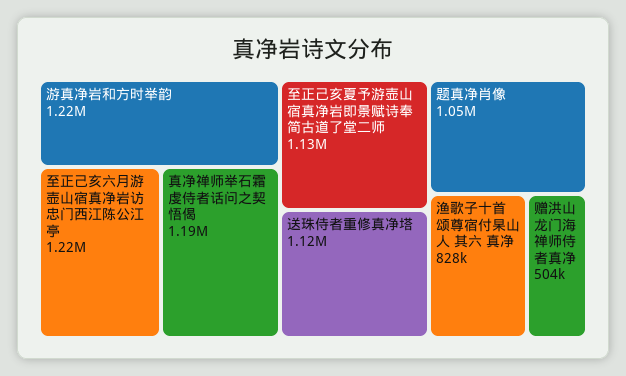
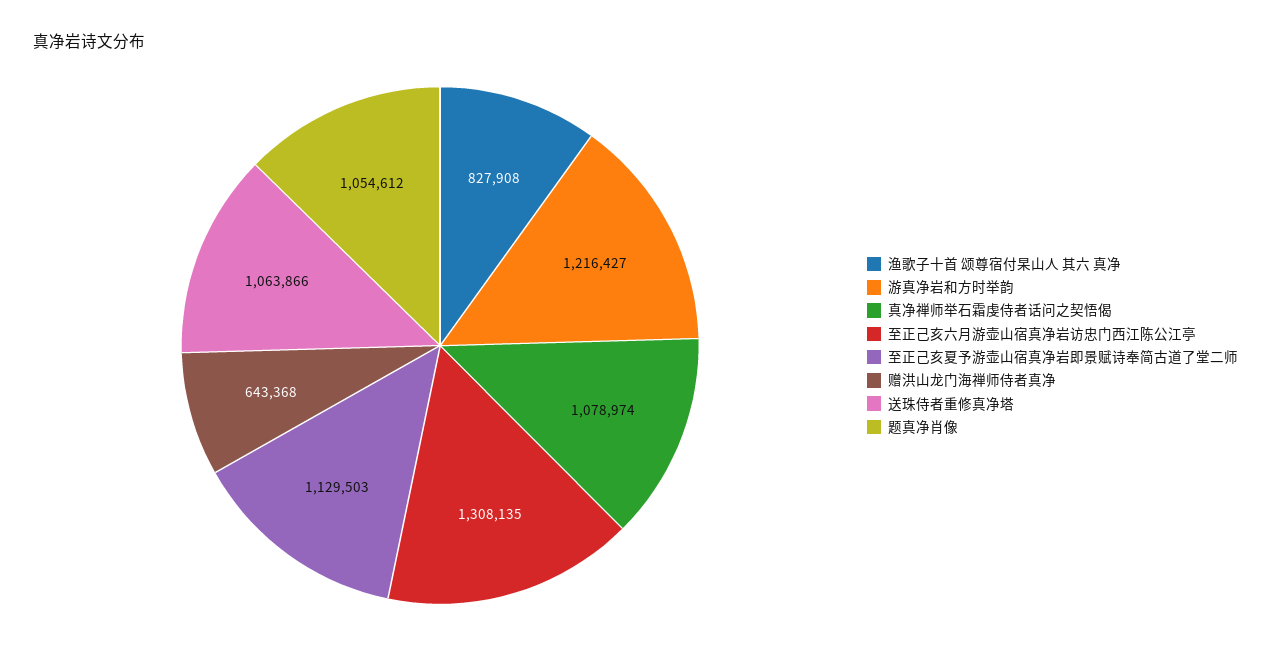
  {
    "游真净岩和方时举韵": 1216427,
-   "至正己亥六月游壶山宿真净岩访忠门西江陈公江亭": 1220000,
+   "至正己亥六月游壶山宿真净岩访忠门西江陈公江亭": 1308135,
-   "真净禅师举石霜虔侍者话问之契悟偈": 1190000,
+   "真净禅师举石霜虔侍者话问之契悟偈": 1078974,
    "至正己亥夏予游壶山宿真净岩即景赋诗奉简古道了堂二师": 1129503,
-   "送珠侍者重修真净塔": 1120000,
+   "送珠侍者重修真净塔": 1063866,
    "题真净肖像": 1054612,
    "渔歌子十首 颂尊宿付杲山人 其六 真净": 827908,
-   "赠洪山龙门海禅师侍者真净": 504000
+   "赠洪山龙门海禅师侍者真净": 643368
  }

